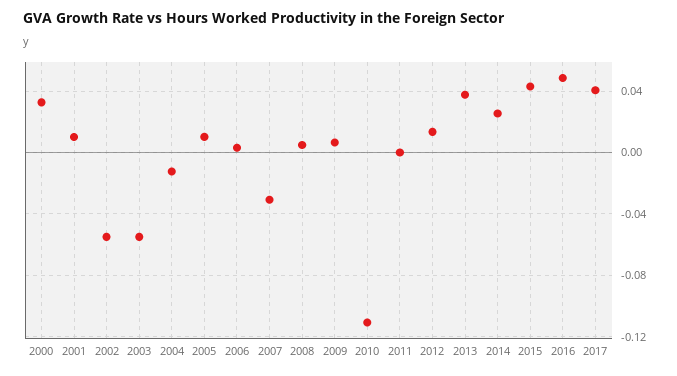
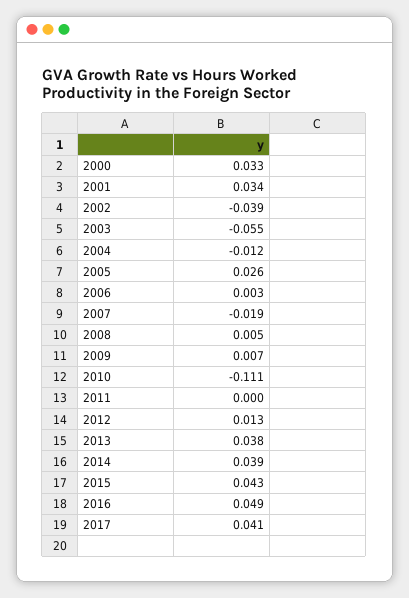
  {
    "2000": 0.033,
-   "2001": 0.01,
+   "2001": 0.034,
-   "2002": -0.055,
+   "2002": -0.039,
    "2003": -0.055,
    "2004": -0.012,
-   "2005": 0.01,
+   "2005": 0.026,
    "2006": 0.003,
-   "2007": -0.03,
+   "2007": -0.019,
    "2008": 0.005,
    "2009": 0.007,
    "2010": -0.111,
    "2011": 0,
    "2012": 0.013,
    "2013": 0.038,
-   "2014": 0.025,
+   "2014": 0.039,
    "2015": 0.043,
    "2016": 0.049,
    "2017": 0.041
  }

